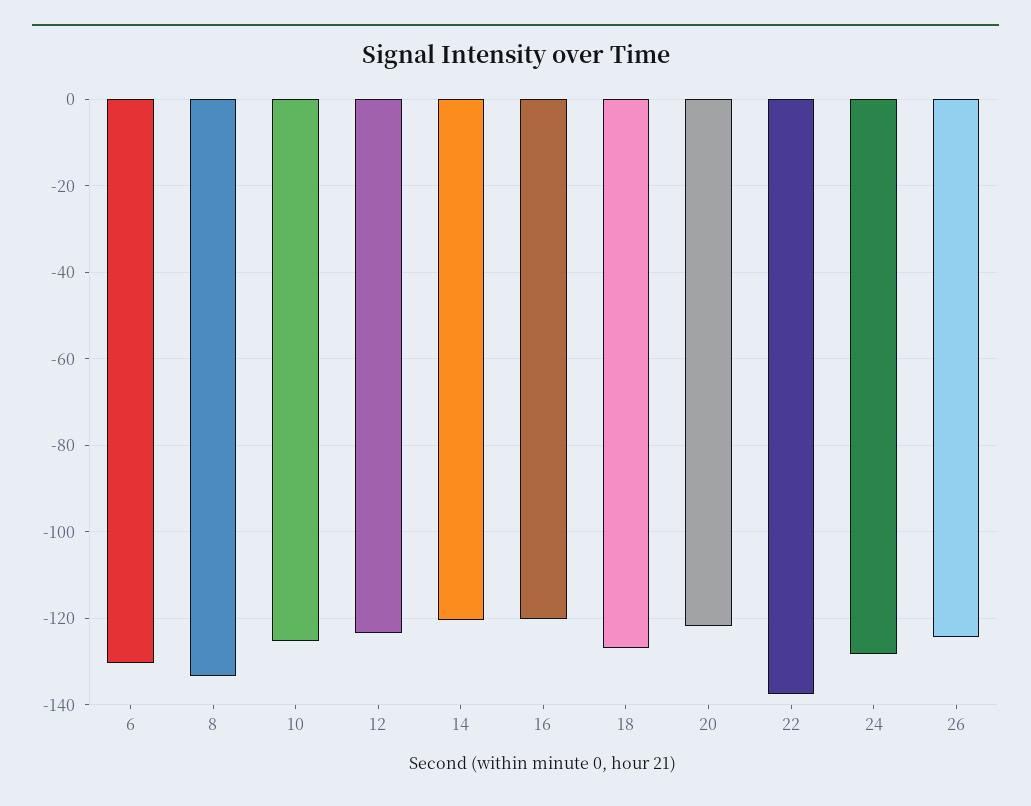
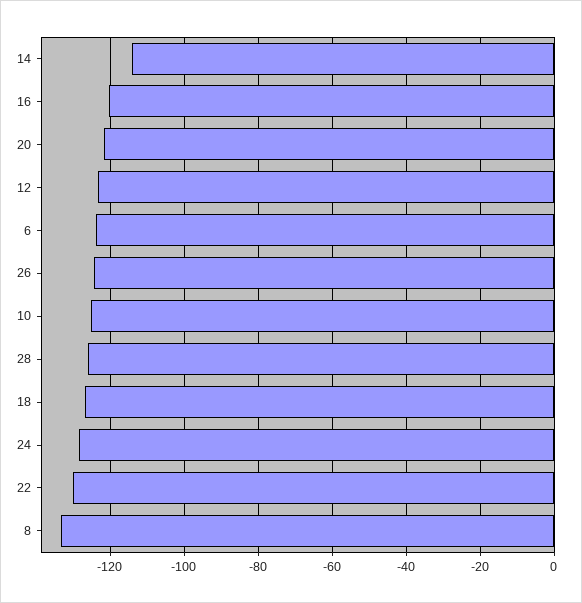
  {
-   "6": -130,
+   "6": -124,
    "8": -134,
    "10": -126,
    "12": -124,
-   "14": -120,
+   "14": -114,
    "16": -120,
    "18": -126,
    "20": -122,
-   "22": -138,
+   "22": -130,
    "24": -128,
-   "26": -124
+   "26": -124,
+   "28": -126
  }

